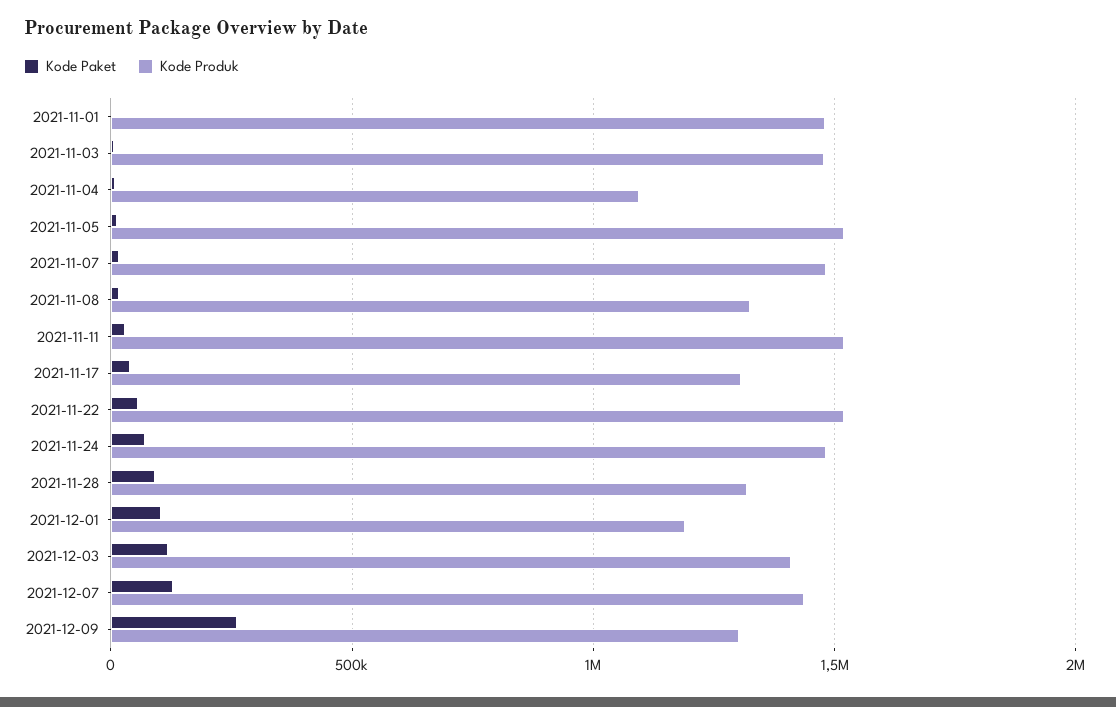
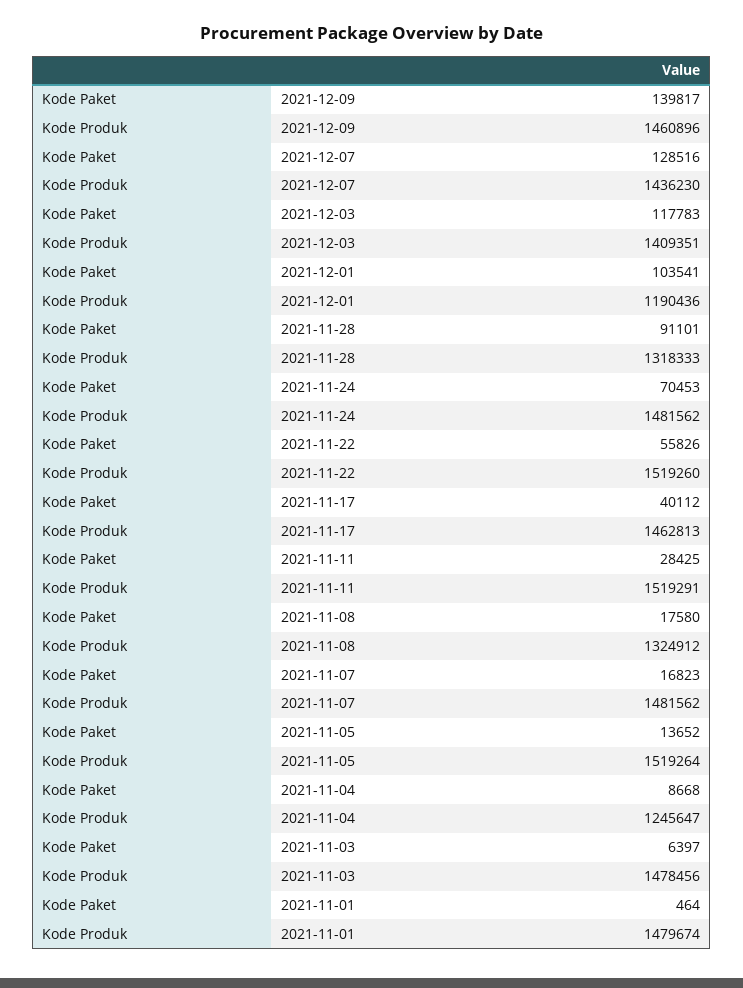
  {
    "Kode Paket": {
      "2021-11-01": 464,
      "2021-11-03": 6397,
      "2021-11-04": 8668,
      "2021-11-05": 13652,
      "2021-11-07": 16823,
      "2021-11-08": 17580,
      "2021-11-11": 28425,
      "2021-11-17": 40112,
      "2021-11-22": 55826,
      "2021-11-24": 70453,
      "2021-11-28": 91101,
      "2021-12-01": 103541,
      "2021-12-03": 117783,
      "2021-12-07": 128516,
-     "2021-12-09": 250000
+     "2021-12-09": 139817
    },
    "Kode Produk": {
      "2021-11-01": 1479674,
      "2021-11-03": 1478456,
-     "2021-11-04": 1100000,
+     "2021-11-04": 1245647,
      "2021-11-05": 1519264,
      "2021-11-07": 1481562,
      "2021-11-08": 1324912,
      "2021-11-11": 1519291,
-     "2021-11-17": 1300000,
+     "2021-11-17": 1462813,
      "2021-11-22": 1519260,
      "2021-11-24": 1481562,
      "2021-11-28": 1318333,
      "2021-12-01": 1190436,
      "2021-12-03": 1409351,
      "2021-12-07": 1436230,
-     "2021-12-09": 1300000
+     "2021-12-09": 1460896
    }
  }

